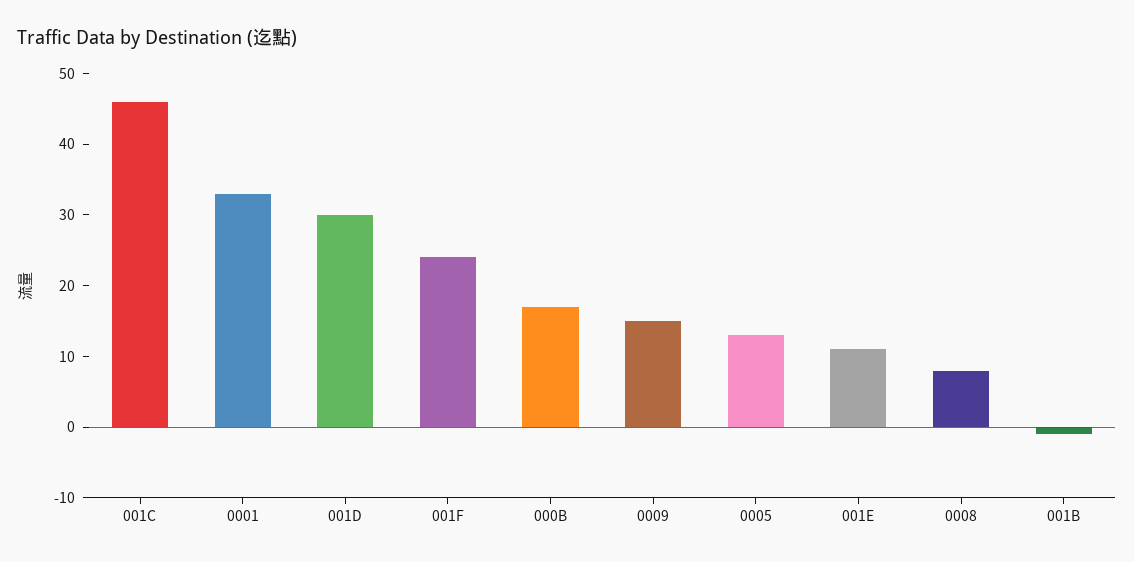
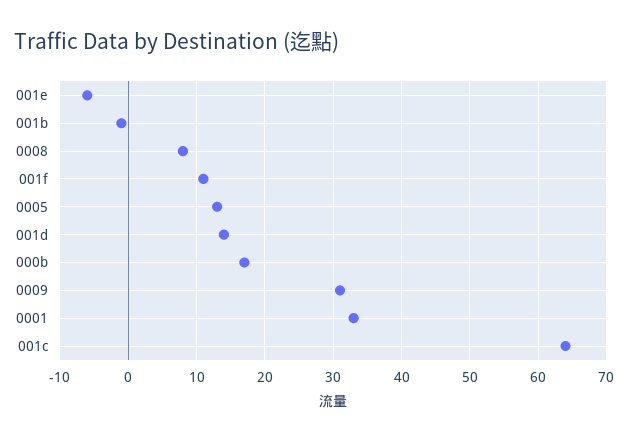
  {
-   "001C": 45,
+   "001C": 64,
    "0001": 33,
-   "001D": 30,
+   "001D": 14,
-   "001F": 25,
+   "001F": 11,
    "000B": 17,
-   "0009": 15,
+   "0009": 31,
    "0005": 13,
-   "001E": 10,
+   "001E": -6,
    "0008": 8,
    "001B": -1
  }

